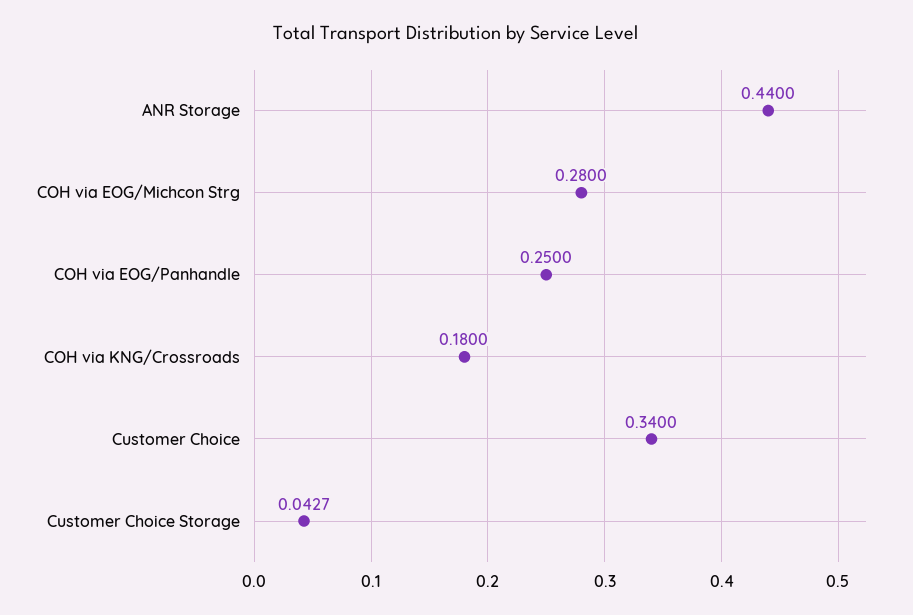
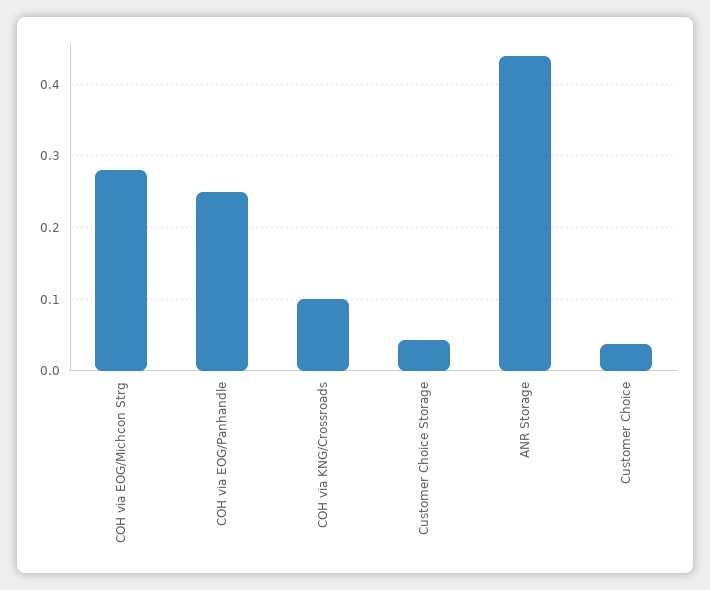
  {
    "ANR Storage": 0.44,
    "COH via EOG/Michcon Strg": 0.28,
    "COH via EOG/Panhandle": 0.25,
-   "COH via KNG/Crossroads": 0.18,
+   "COH via KNG/Crossroads": 0.1,
-   "Customer Choice": 0.34,
+   "Customer Choice": 0.04,
    "Customer Choice Storage": 0.0427
  }

